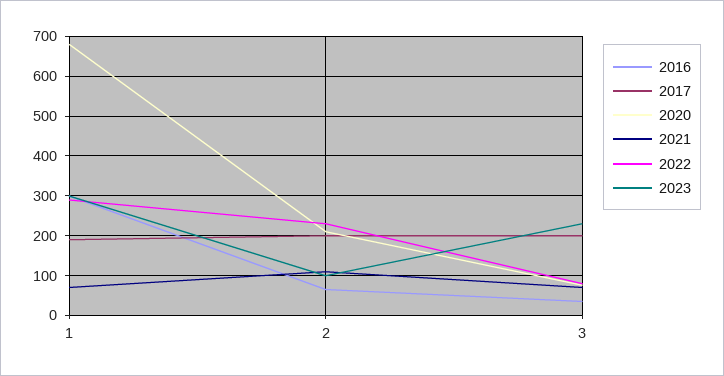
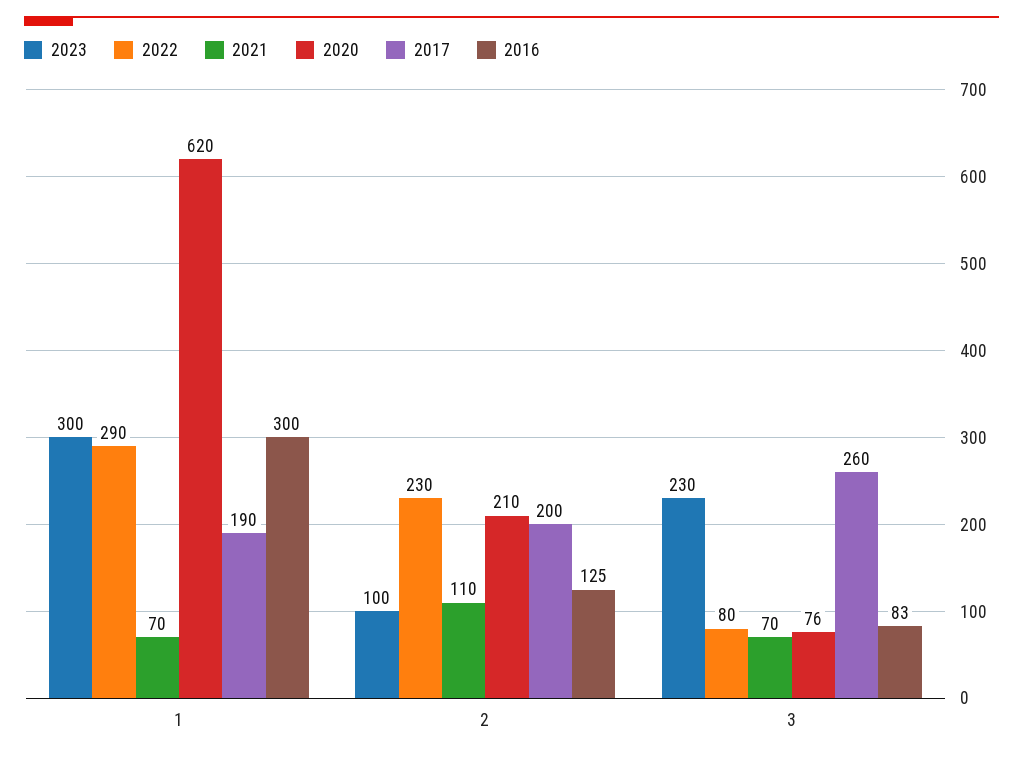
  {
    "2016": {
      "1": 300,
-     "2": 60,
+     "2": 125,
-     "3": 40
+     "3": 83
    },
    "2017": {
      "1": 190,
      "2": 200,
-     "3": 200
+     "3": 260
    },
    "2020": {
-     "1": 680,
+     "1": 620,
      "2": 210,
      "3": 76
    },
    "2021": {
      "1": 70,
      "2": 110,
      "3": 70
    },
    "2022": {
      "1": 290,
      "2": 230,
      "3": 80
    },
    "2023": {
      "1": 300,
      "2": 100,
      "3": 230
    }
  }

